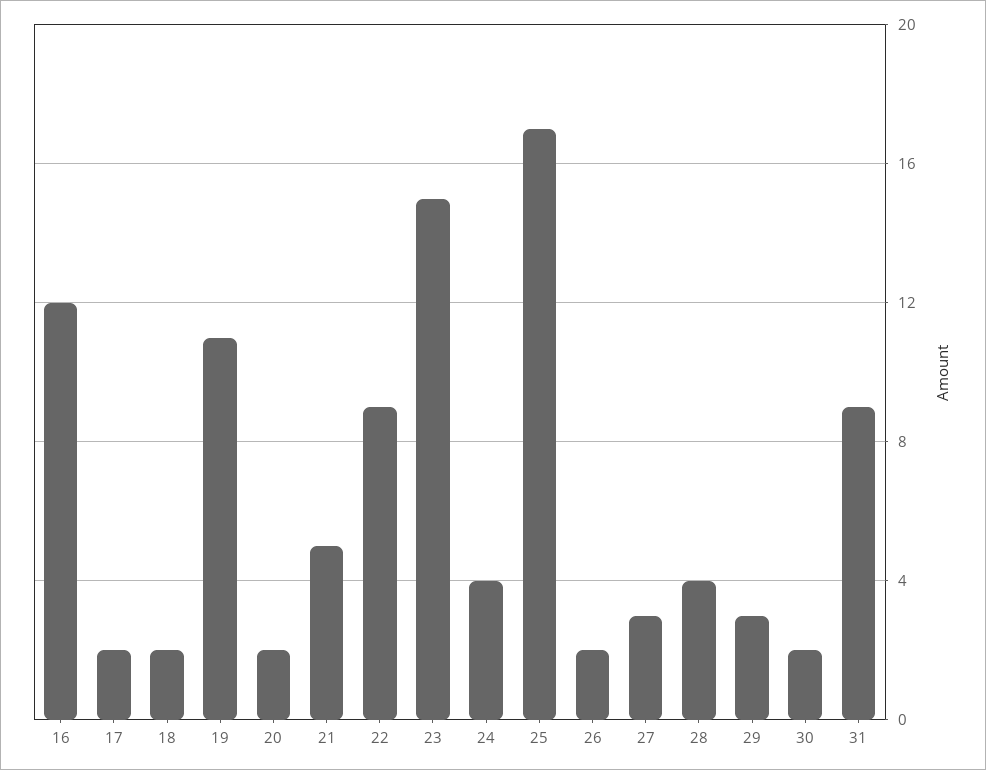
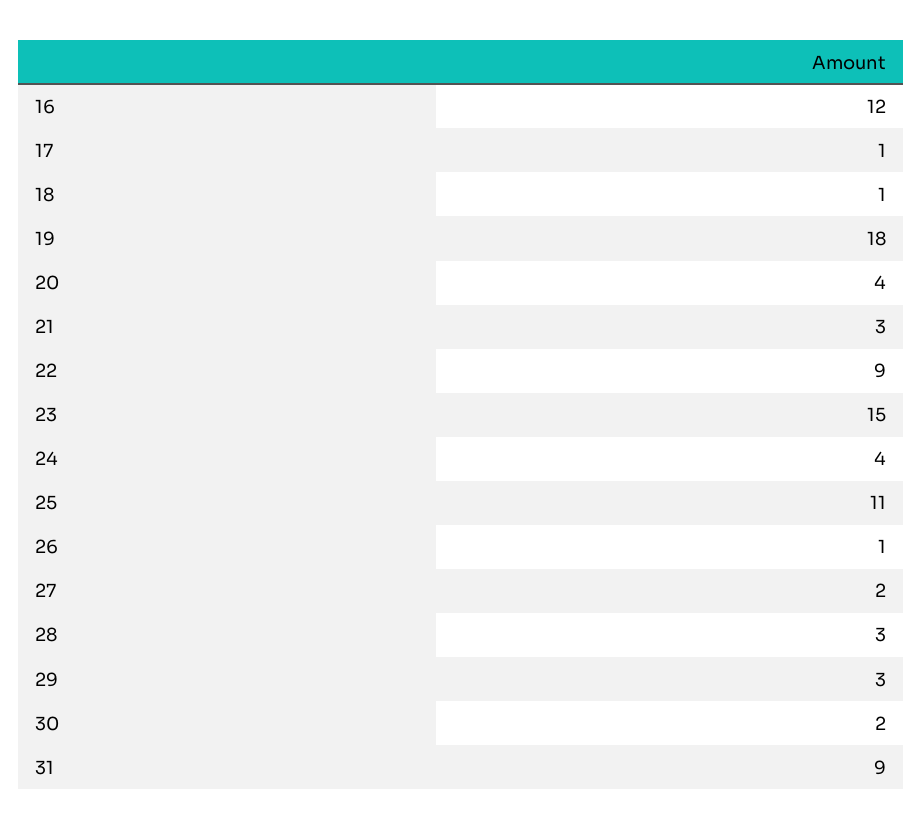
  {
    "16": 12,
-   "17": 2,
+   "17": 1,
-   "18": 2,
+   "18": 1,
-   "19": 11,
+   "19": 18,
-   "20": 2,
+   "20": 4,
-   "21": 5,
+   "21": 3,
    "22": 9,
    "23": 15,
    "24": 4,
-   "25": 17,
+   "25": 11,
-   "26": 2,
+   "26": 1,
-   "27": 3,
+   "27": 2,
-   "28": 4,
+   "28": 3,
    "29": 3,
    "30": 2,
    "31": 9
  }

